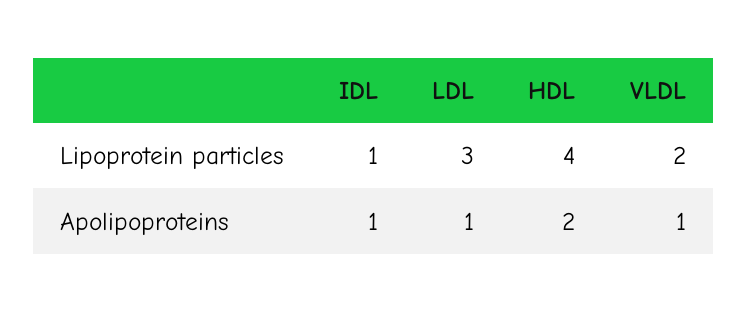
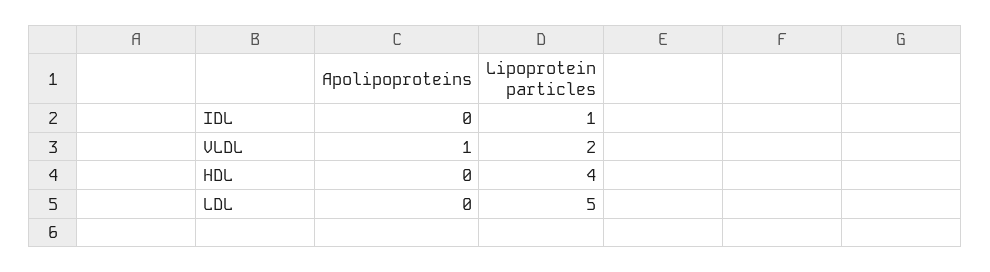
  {
    "IDL": {
      "Lipoprotein particles": 1,
-     "Apolipoproteins": 1
+     "Apolipoproteins": 0
    },
    "LDL": {
-     "Lipoprotein particles": 3,
+     "Lipoprotein particles": 5,
-     "Apolipoproteins": 1
+     "Apolipoproteins": 0
    },
    "HDL": {
      "Lipoprotein particles": 4,
-     "Apolipoproteins": 2
+     "Apolipoproteins": 0
    },
    "VLDL": {
      "Lipoprotein particles": 2,
      "Apolipoproteins": 1
    }
  }

